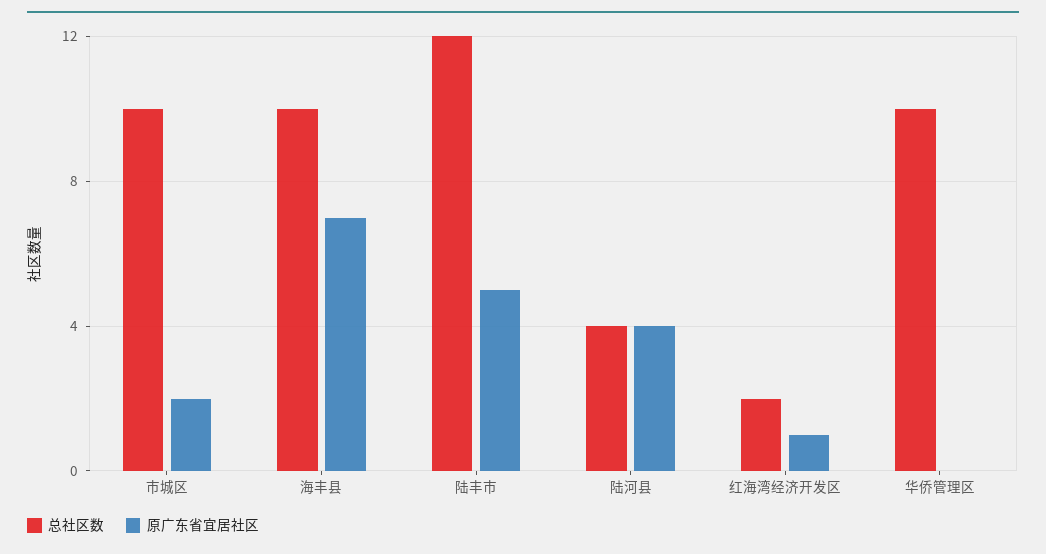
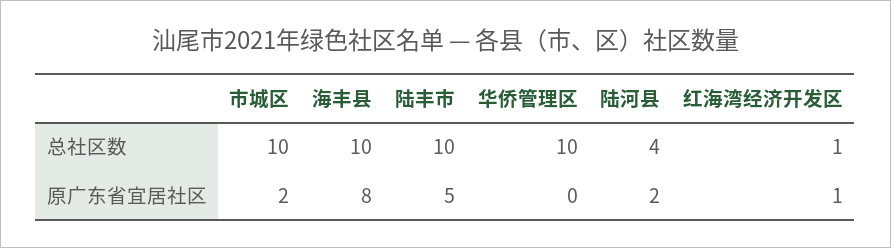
  {
    "总社区数": {
      "市城区": 10,
      "海丰县": 10,
-     "陆丰市": 12,
+     "陆丰市": 10,
      "陆河县": 4,
-     "红海湾经济开发区": 2,
+     "红海湾经济开发区": 1,
      "华侨管理区": 10
    },
    "原广东省宜居社区": {
      "市城区": 2,
-     "海丰县": 7,
+     "海丰县": 8,
      "陆丰市": 5,
-     "陆河县": 4,
+     "陆河县": 2,
      "红海湾经济开发区": 1,
      "华侨管理区": 0
    }
  }

